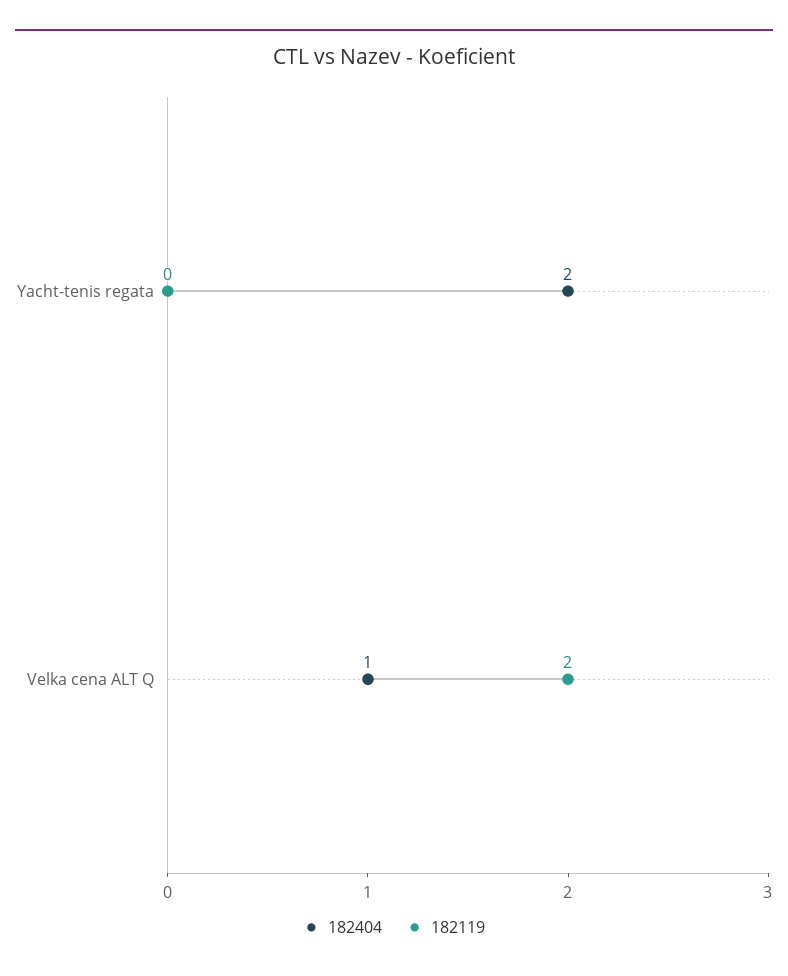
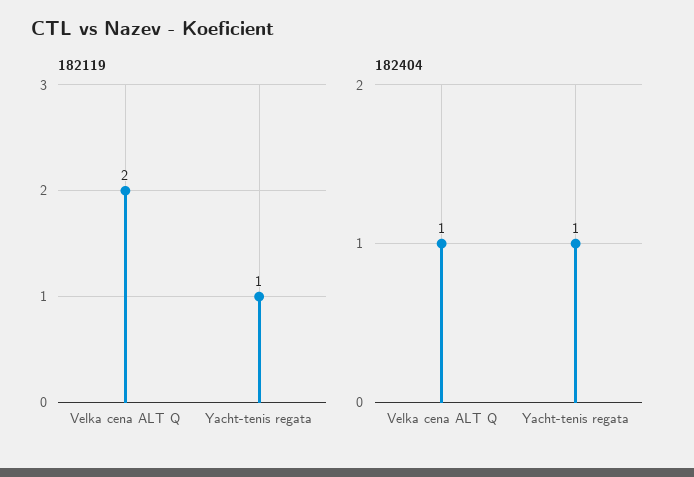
  {
    "182404": {
-     "Yacht-tenis regata": 2,
+     "Yacht-tenis regata": 1,
      "Velka cena ALT Q": 1
    },
    "182119": {
-     "Yacht-tenis regata": 0,
+     "Yacht-tenis regata": 1,
      "Velka cena ALT Q": 2
    }
  }

